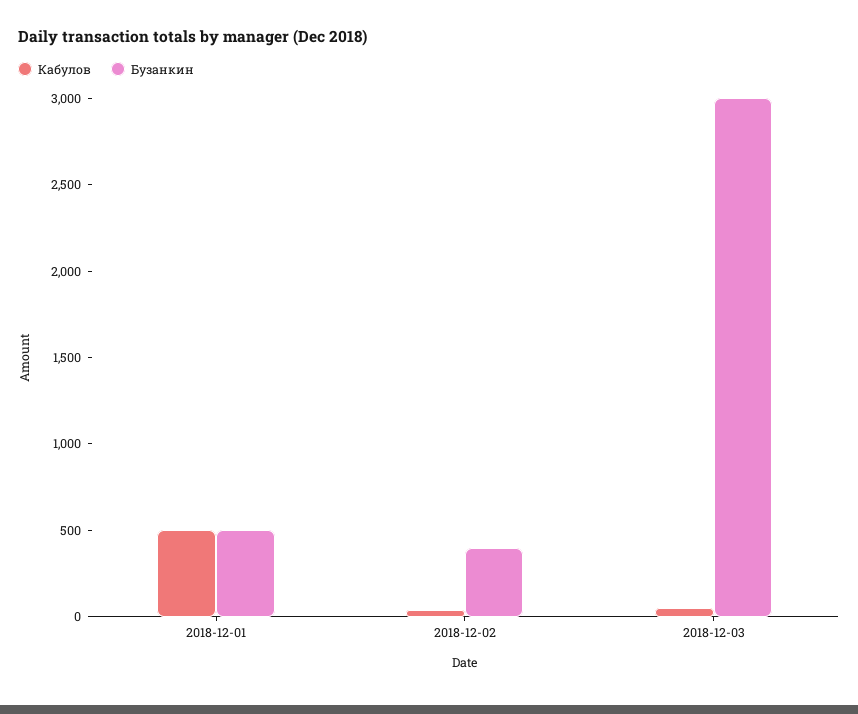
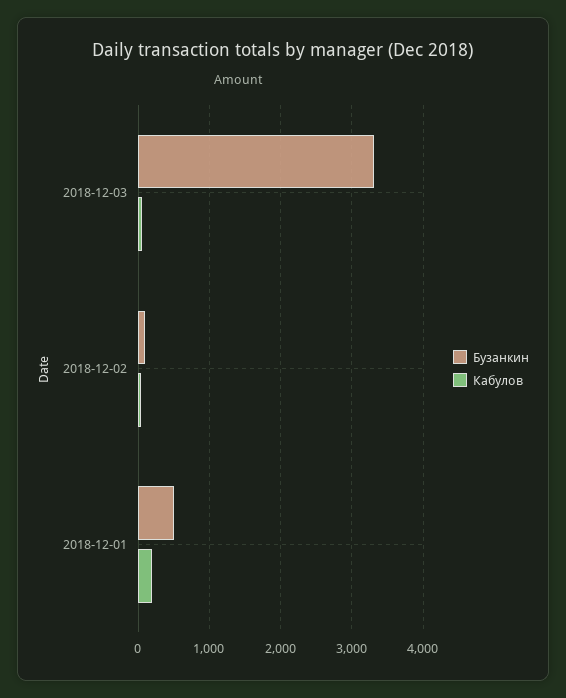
  {
    "Кабулов": {
-     "2018-12-01": 500,
+     "2018-12-01": 200,
      "2018-12-02": 0,
      "2018-12-03": 100
    },
    "Бузанкин": {
      "2018-12-01": 500,
-     "2018-12-02": 400,
+     "2018-12-02": 100,
-     "2018-12-03": 3000
+     "2018-12-03": 3300
    }
  }

